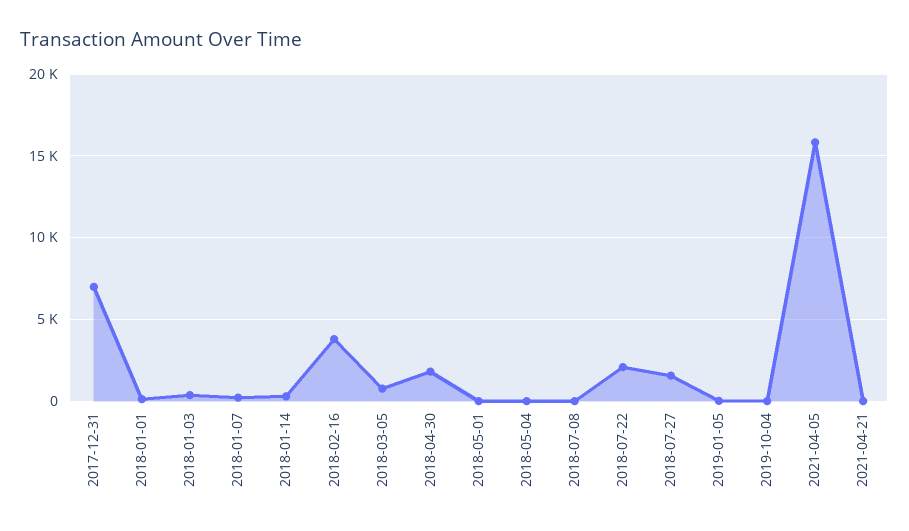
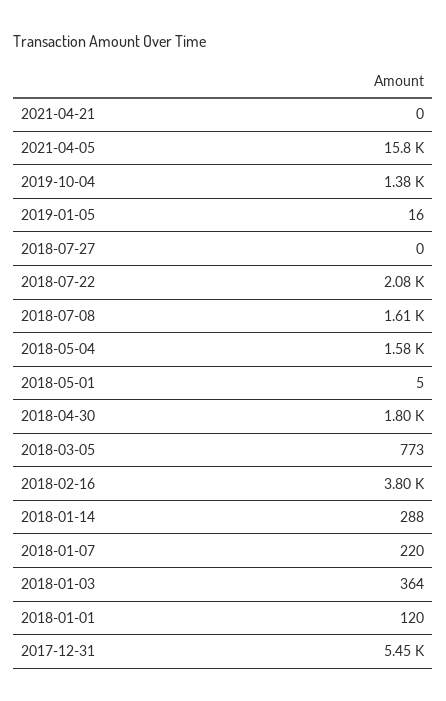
  {
-   "2017-12-31": 7000,
+   "2017-12-31": 5450,
    "2018-01-01": 120,
    "2018-01-03": 364,
    "2018-01-07": 220,
    "2018-01-14": 288,
    "2018-02-16": 3800,
    "2018-03-05": 773,
    "2018-04-30": 1800,
    "2018-05-01": 5,
-   "2018-05-04": 0,
+   "2018-05-04": 1580,
-   "2018-07-08": 0,
+   "2018-07-08": 1610,
    "2018-07-22": 2080,
-   "2018-07-27": 1500,
+   "2018-07-27": 0,
    "2019-01-05": 16,
-   "2019-10-04": 0,
+   "2019-10-04": 1380,
    "2021-04-05": 15800,
    "2021-04-21": 0
  }

